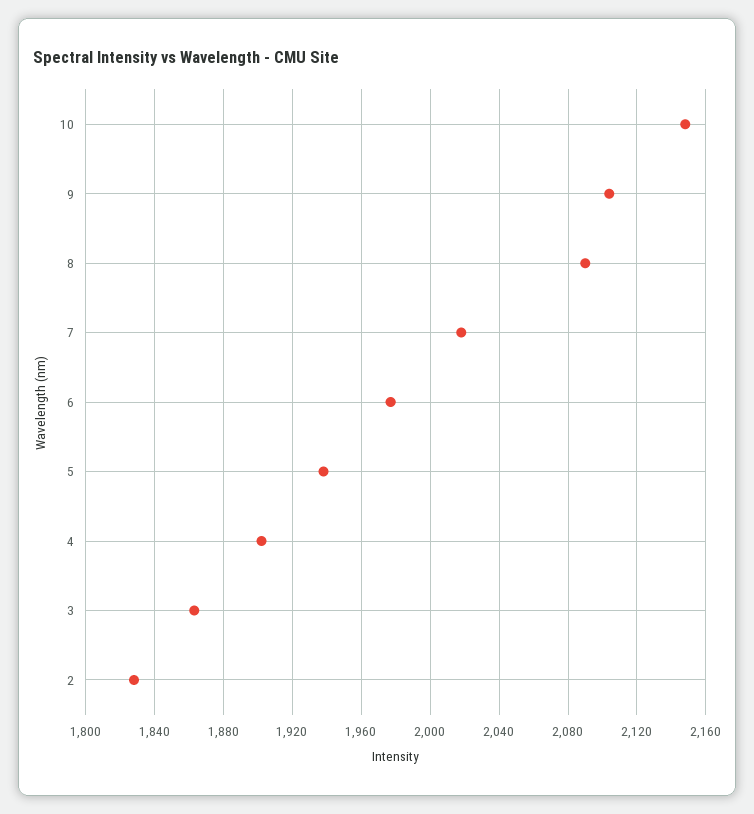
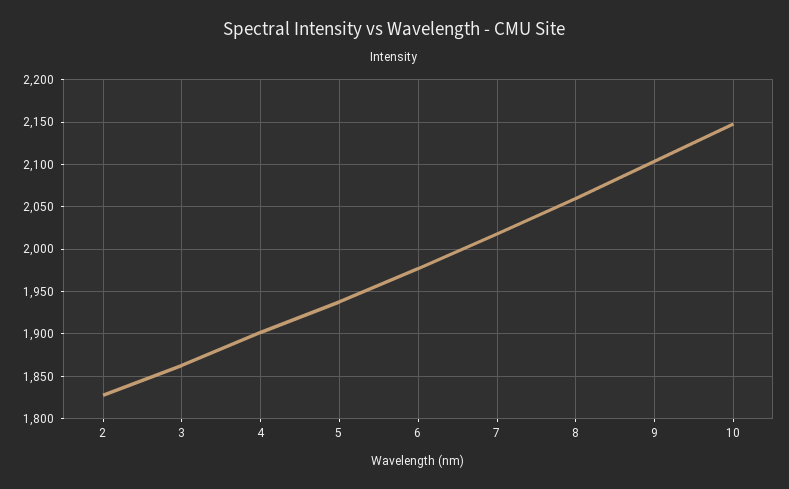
  {
    "10": 2150,
    "9": 2105,
-   "8": 2090,
+   "8": 2060,
    "7": 2020,
    "6": 1975,
    "5": 1940,
    "4": 1900,
    "3": 1865,
    "2": 1830
  }

